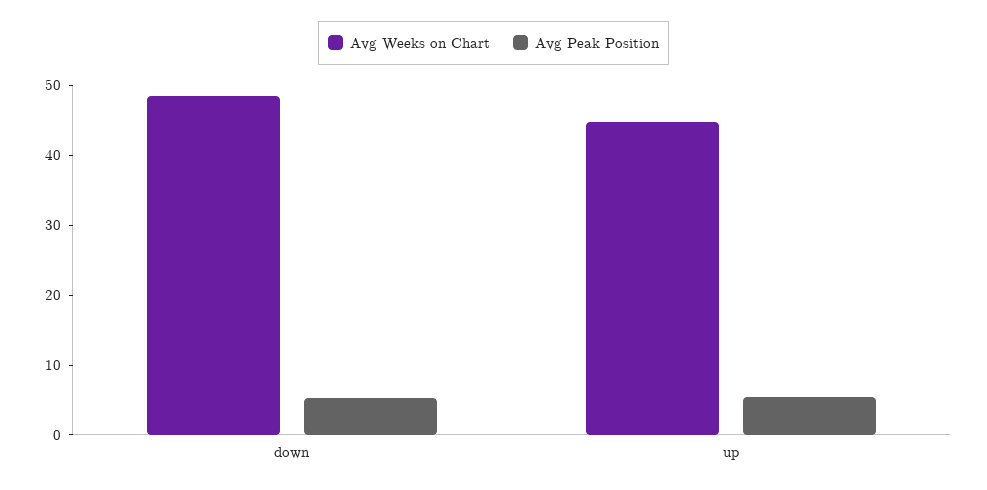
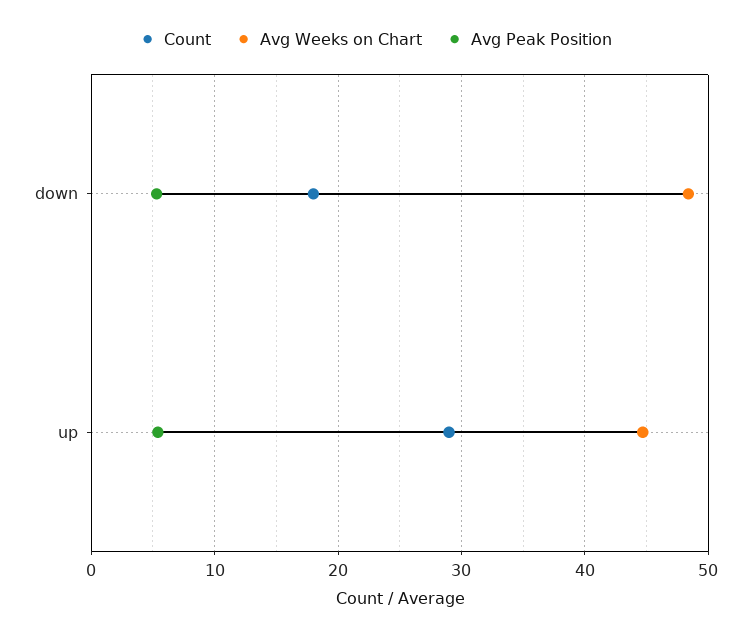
  {
    "Avg Weeks on Chart": {
      "down": 48,
      "up": 45
    },
    "Avg Peak Position": {
      "down": 5,
      "up": 5
-   }
+   },
+   "Count": {
+     "down": 18,
+     "up": 29
+   }
  }

